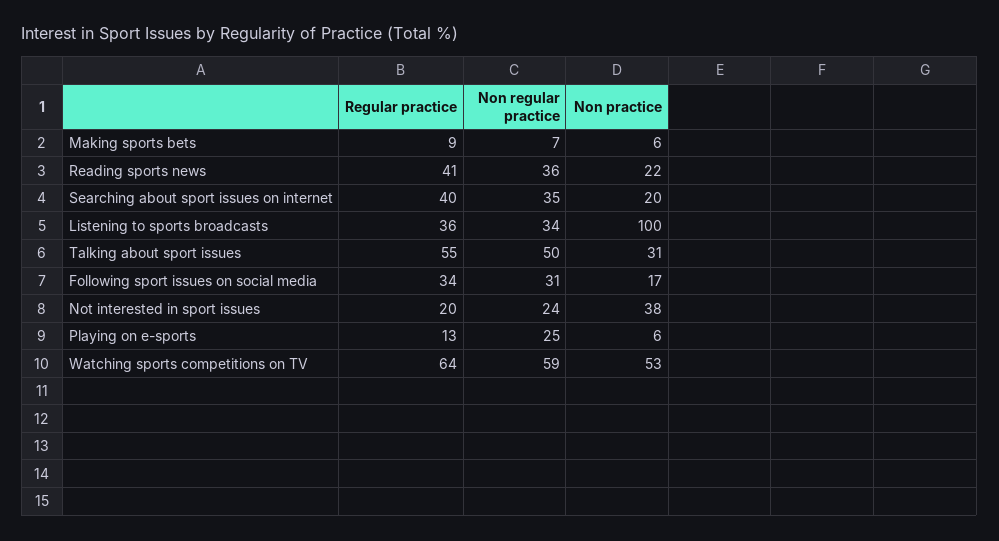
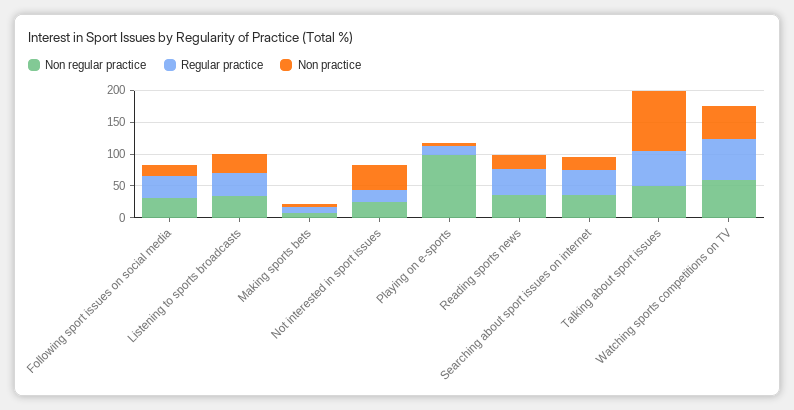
  {
    "Regular practice": {
      "Making sports bets": 9,
      "Reading sports news": 41,
      "Searching about sport issues on internet": 40,
      "Listening to sports broadcasts": 36,
      "Talking about sport issues": 55,
      "Following sport issues on social media": 34,
      "Not interested in sport issues": 20,
      "Playing on e-sports": 13,
      "Watching sports competitions on TV": 64
    },
    "Non regular practice": {
      "Making sports bets": 7,
      "Reading sports news": 36,
      "Searching about sport issues on internet": 35,
      "Listening to sports broadcasts": 34,
      "Talking about sport issues": 50,
      "Following sport issues on social media": 31,
      "Not interested in sport issues": 24,
-     "Playing on e-sports": 25,
+     "Playing on e-sports": 100,
      "Watching sports competitions on TV": 59
    },
    "Non practice": {
      "Making sports bets": 6,
      "Reading sports news": 22,
      "Searching about sport issues on internet": 20,
-     "Listening to sports broadcasts": 100,
+     "Listening to sports broadcasts": 25,
-     "Talking about sport issues": 31,
+     "Talking about sport issues": 100,
      "Following sport issues on social media": 17,
      "Not interested in sport issues": 38,
      "Playing on e-sports": 6,
      "Watching sports competitions on TV": 53
    }
  }

